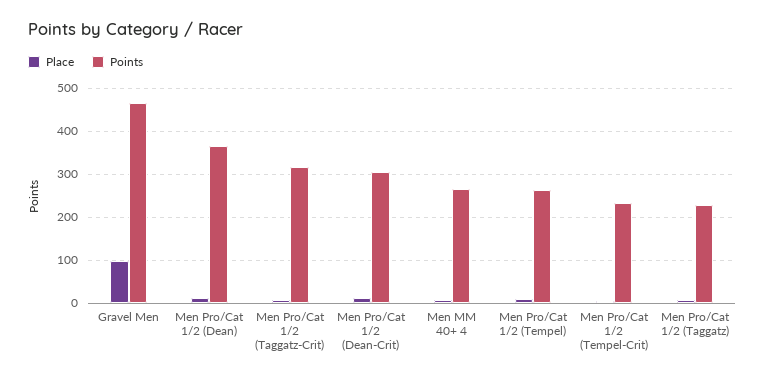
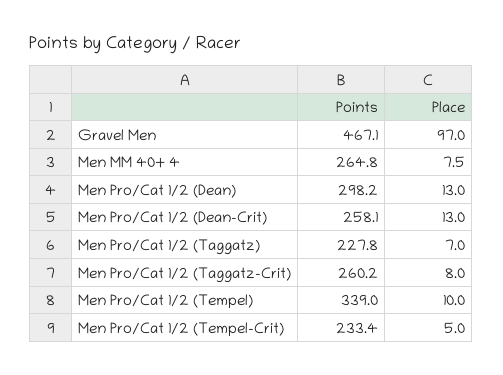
  {
    "Place": {
      "Gravel Men": 97,
      "Men Pro/Cat 1/2 (Dean)": 13,
      "Men Pro/Cat 1/2 (Taggatz-Crit)": 8,
      "Men Pro/Cat 1/2 (Dean-Crit)": 13,
      "Men MM 40+ 4": 7.5,
      "Men Pro/Cat 1/2 (Tempel)": 10,
      "Men Pro/Cat 1/2 (Tempel-Crit)": 5,
      "Men Pro/Cat 1/2 (Taggatz)": 7
    },
    "Points": {
      "Gravel Men": 467.1,
-     "Men Pro/Cat 1/2 (Dean)": 360,
+     "Men Pro/Cat 1/2 (Dean)": 298.2,
-     "Men Pro/Cat 1/2 (Taggatz-Crit)": 320,
+     "Men Pro/Cat 1/2 (Taggatz-Crit)": 260.2,
-     "Men Pro/Cat 1/2 (Dean-Crit)": 300,
+     "Men Pro/Cat 1/2 (Dean-Crit)": 258.1,
      "Men MM 40+ 4": 264.8,
-     "Men Pro/Cat 1/2 (Tempel)": 260,
+     "Men Pro/Cat 1/2 (Tempel)": 339,
      "Men Pro/Cat 1/2 (Tempel-Crit)": 233.4,
      "Men Pro/Cat 1/2 (Taggatz)": 227.8
    }
  }

